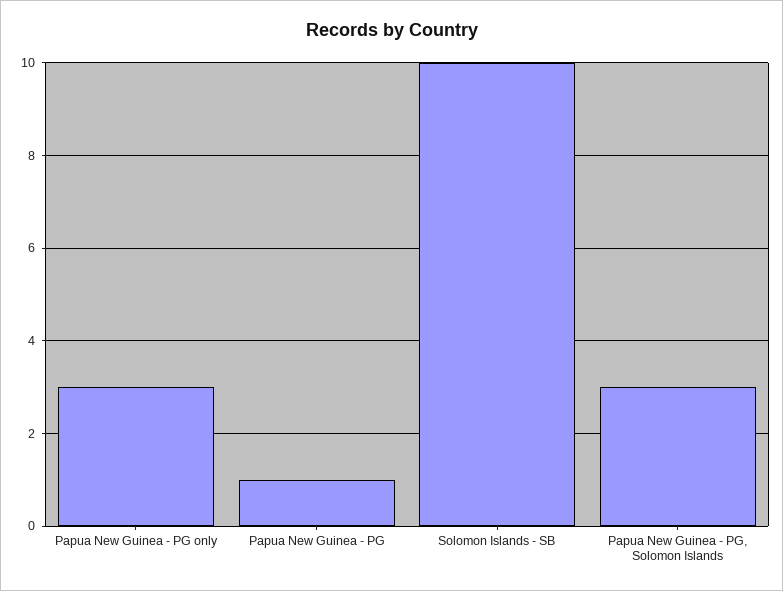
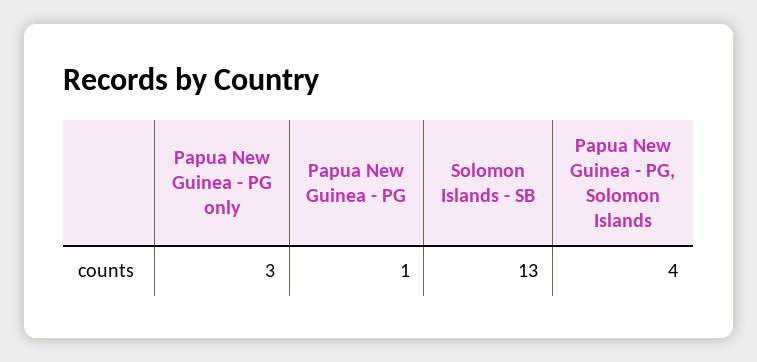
  {
    "Papua New Guinea - PG only": 3,
    "Papua New Guinea - PG": 1,
-   "Solomon Islands - SB": 10,
+   "Solomon Islands - SB": 13,
-   "Papua New Guinea - PG, Solomon Islands": 3
+   "Papua New Guinea - PG, Solomon Islands": 4
  }

